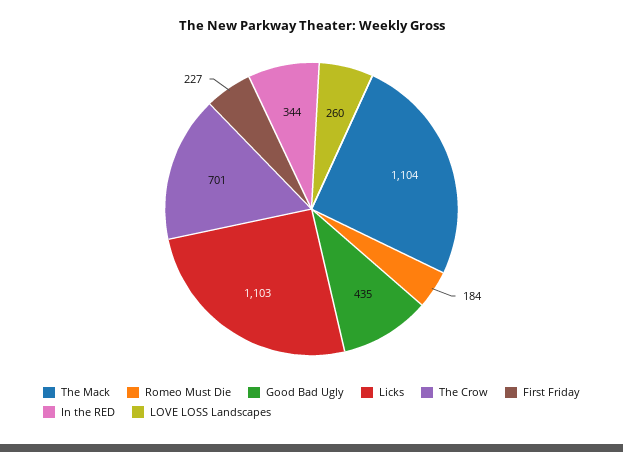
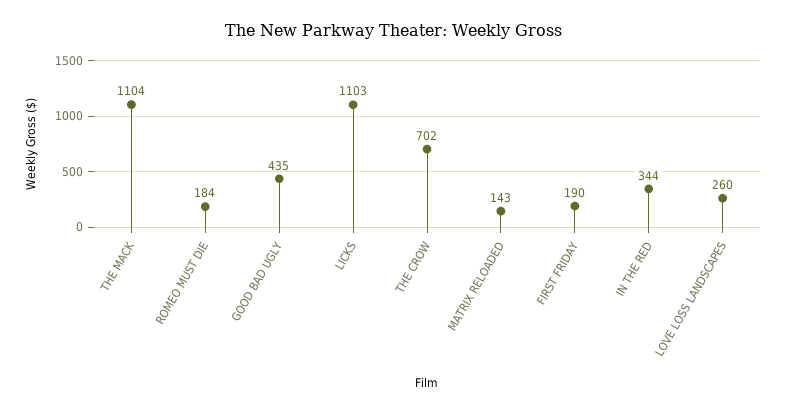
  {
    "The Mack": 1104,
    "Romeo Must Die": 184,
    "Good Bad Ugly": 435,
    "Licks": 1103,
-   "The Crow": 701,
+   "The Crow": 702,
-   "First Friday": 227,
+   "First Friday": 190,
    "In the RED": 344,
-   "LOVE LOSS Landscapes": 260
+   "LOVE LOSS Landscapes": 260,
+   "MATRIX RELOADED": 143
  }

